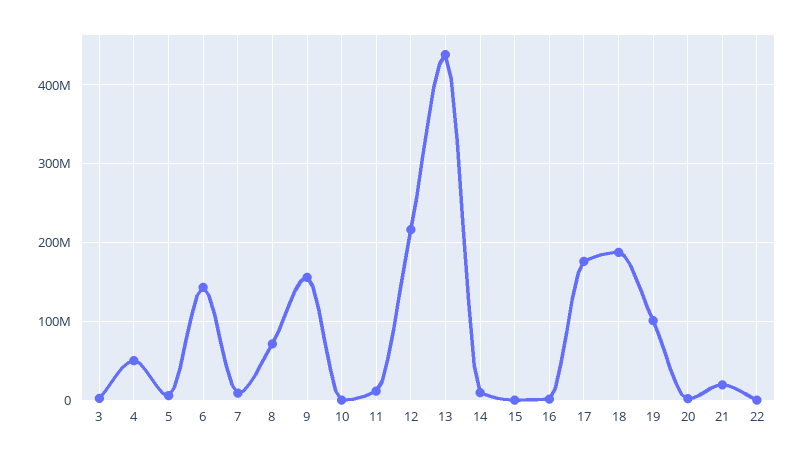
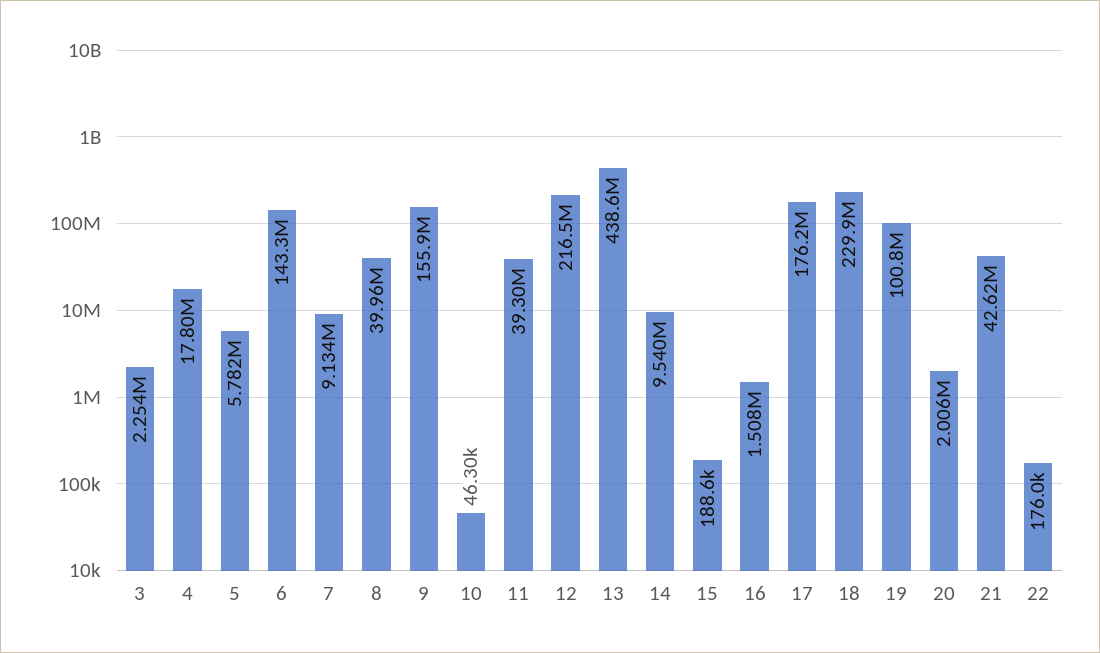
  {
    "3": 2254000,
-   "4": 50000000,
+   "4": 17800000,
    "5": 5782000,
    "6": 143300000,
    "7": 9134000,
-   "8": 70000000,
+   "8": 39960000,
    "9": 155900000,
    "10": 46300,
-   "11": 10000000,
+   "11": 39300000,
    "12": 216500000,
    "13": 438600000,
    "14": 9540000,
    "15": 188600,
    "16": 1508000,
    "17": 176200000,
-   "18": 190000000,
+   "18": 229900000,
    "19": 100800000,
    "20": 2006000,
-   "21": 20000000,
+   "21": 42620000,
    "22": 176000
  }

